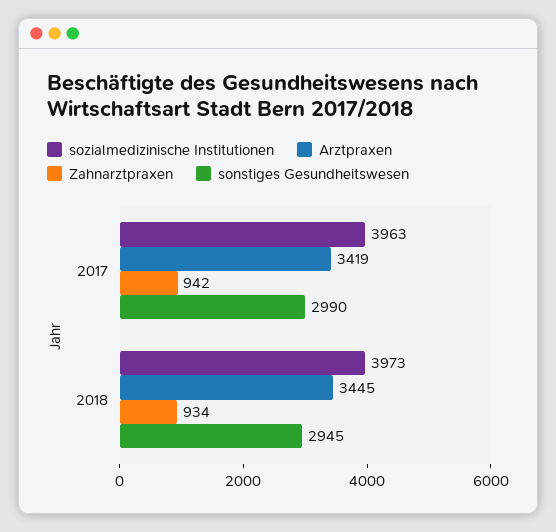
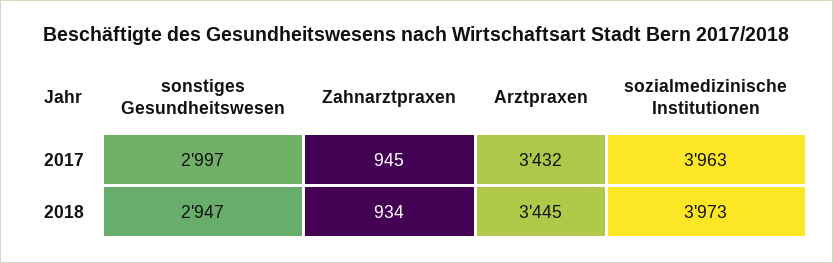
  {
    "sozialmedizinische Institutionen": {
      "2017": 3963,
      "2018": 3973
    },
    "Arztpraxen": {
-     "2017": 3419,
+     "2017": 3432,
      "2018": 3445
    },
    "Zahnarztpraxen": {
-     "2017": 942,
+     "2017": 945,
      "2018": 934
    },
    "sonstiges Gesundheitswesen": {
-     "2017": 2990,
+     "2017": 2997,
-     "2018": 2945
+     "2018": 2947
    }
  }

